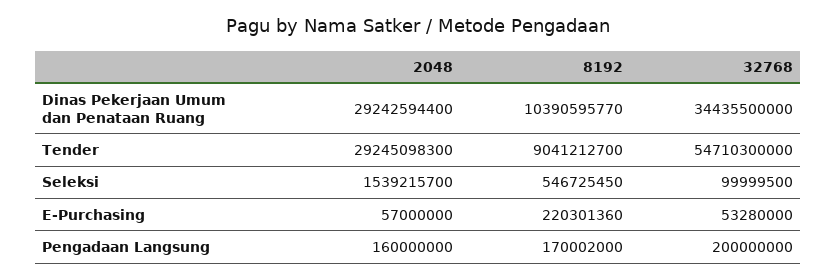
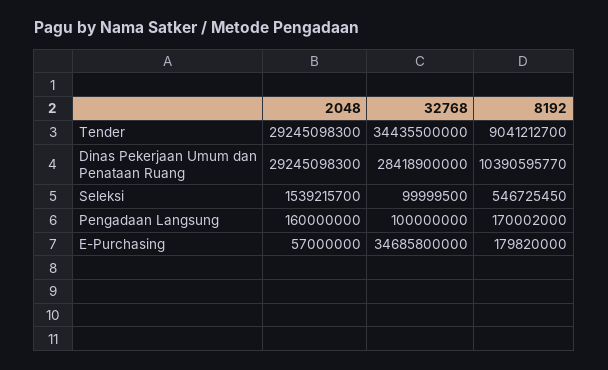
  {
    "2048": {
-     "Dinas Pekerjaan Umum dan Penataan Ruang": 29242594400,
+     "Dinas Pekerjaan Umum dan Penataan Ruang": 29245098300,
      "Tender": 29245098300,
      "Seleksi": 1539215700,
      "E-Purchasing": 57000000,
      "Pengadaan Langsung": 160000000
    },
    "8192": {
      "Dinas Pekerjaan Umum dan Penataan Ruang": 10390595770,
      "Tender": 9041212700,
      "Seleksi": 546725450,
-     "E-Purchasing": 220301360,
+     "E-Purchasing": 179820000,
      "Pengadaan Langsung": 170002000
    },
    "32768": {
-     "Dinas Pekerjaan Umum dan Penataan Ruang": 34435500000,
+     "Dinas Pekerjaan Umum dan Penataan Ruang": 28418900000,
-     "Tender": 54710300000,
+     "Tender": 34435500000,
      "Seleksi": 99999500,
-     "E-Purchasing": 53280000,
+     "E-Purchasing": 34685800000,
-     "Pengadaan Langsung": 200000000
+     "Pengadaan Langsung": 100000000
    }
  }

